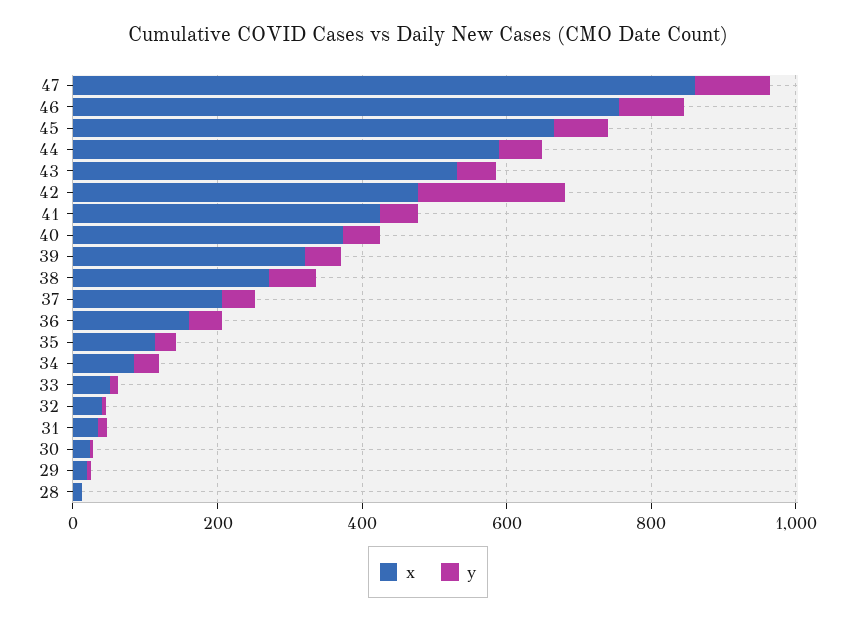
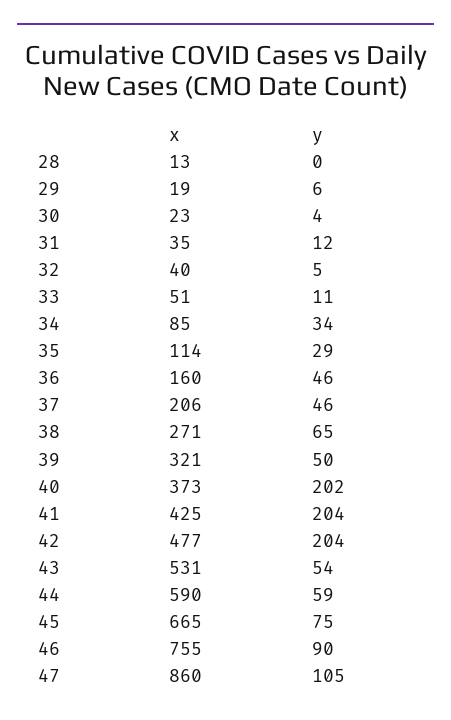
  {
    "x": {
      "47": 860,
      "46": 755,
      "45": 665,
      "44": 590,
      "43": 531,
      "42": 477,
      "41": 425,
      "40": 373,
      "39": 321,
      "38": 271,
      "37": 206,
      "36": 160,
      "35": 114,
      "34": 85,
      "33": 51,
      "32": 40,
      "31": 35,
      "30": 23,
      "29": 19,
      "28": 13
    },
    "y": {
      "47": 105,
      "46": 90,
      "45": 75,
      "44": 59,
      "43": 54,
      "42": 204,
-     "41": 50,
+     "41": 204,
-     "40": 50,
+     "40": 202,
      "39": 50,
      "38": 65,
      "37": 46,
      "36": 46,
      "35": 29,
      "34": 34,
      "33": 11,
      "32": 5,
      "31": 12,
      "30": 4,
      "29": 6,
      "28": 0
    }
  }

